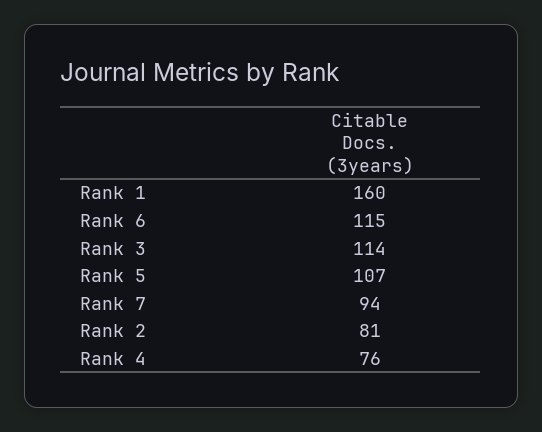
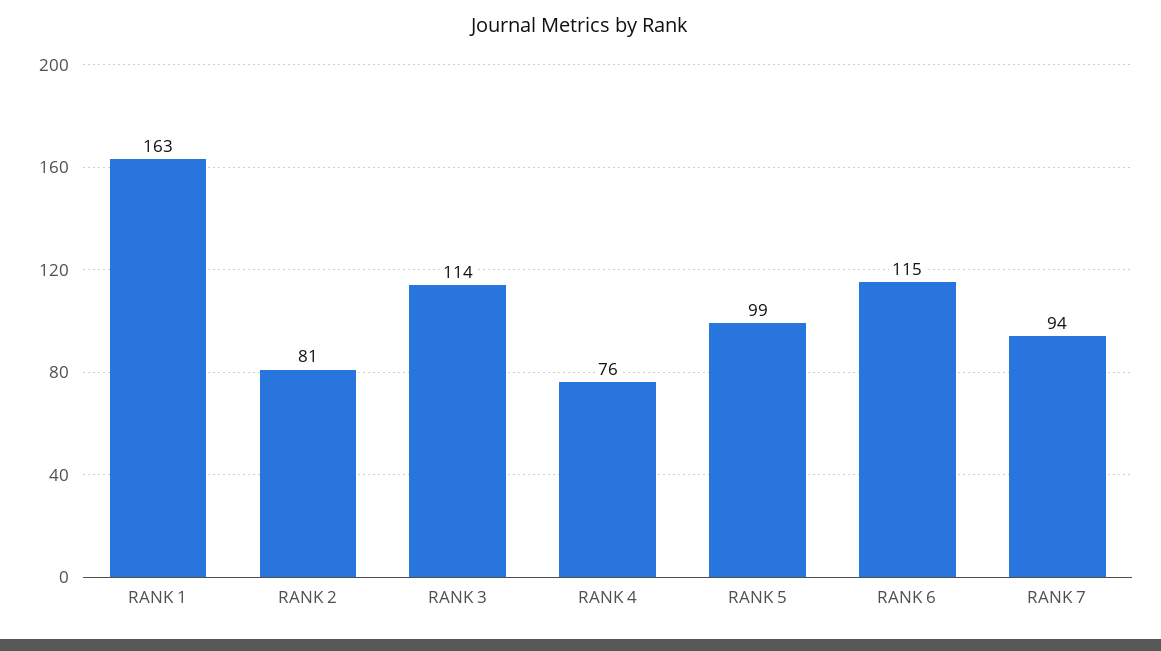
  {
-   "Rank 1": 160,
+   "Rank 1": 163,
    "Rank 6": 115,
    "Rank 3": 114,
-   "Rank 5": 107,
+   "Rank 5": 99,
    "Rank 7": 94,
    "Rank 2": 81,
    "Rank 4": 76
  }

